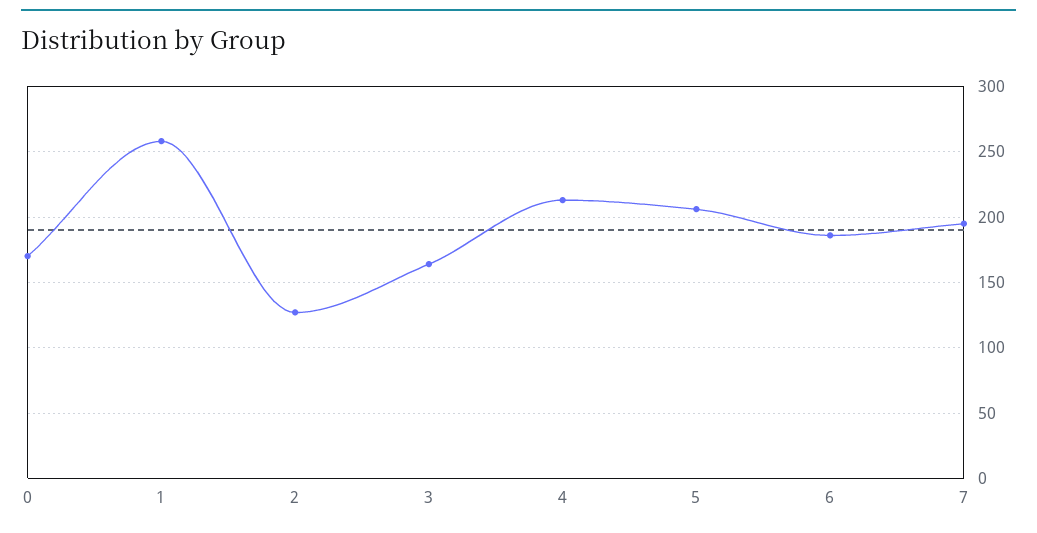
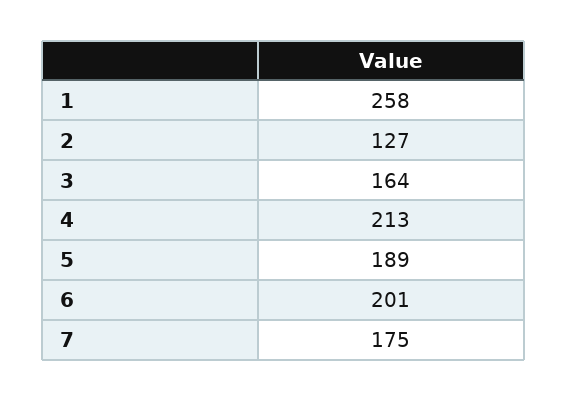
  {
-   "0": 170,
    "1": 258,
    "2": 127,
    "3": 164,
    "4": 213,
-   "5": 205,
+   "5": 189,
-   "6": 185,
+   "6": 201,
-   "7": 195
+   "7": 175
  }

